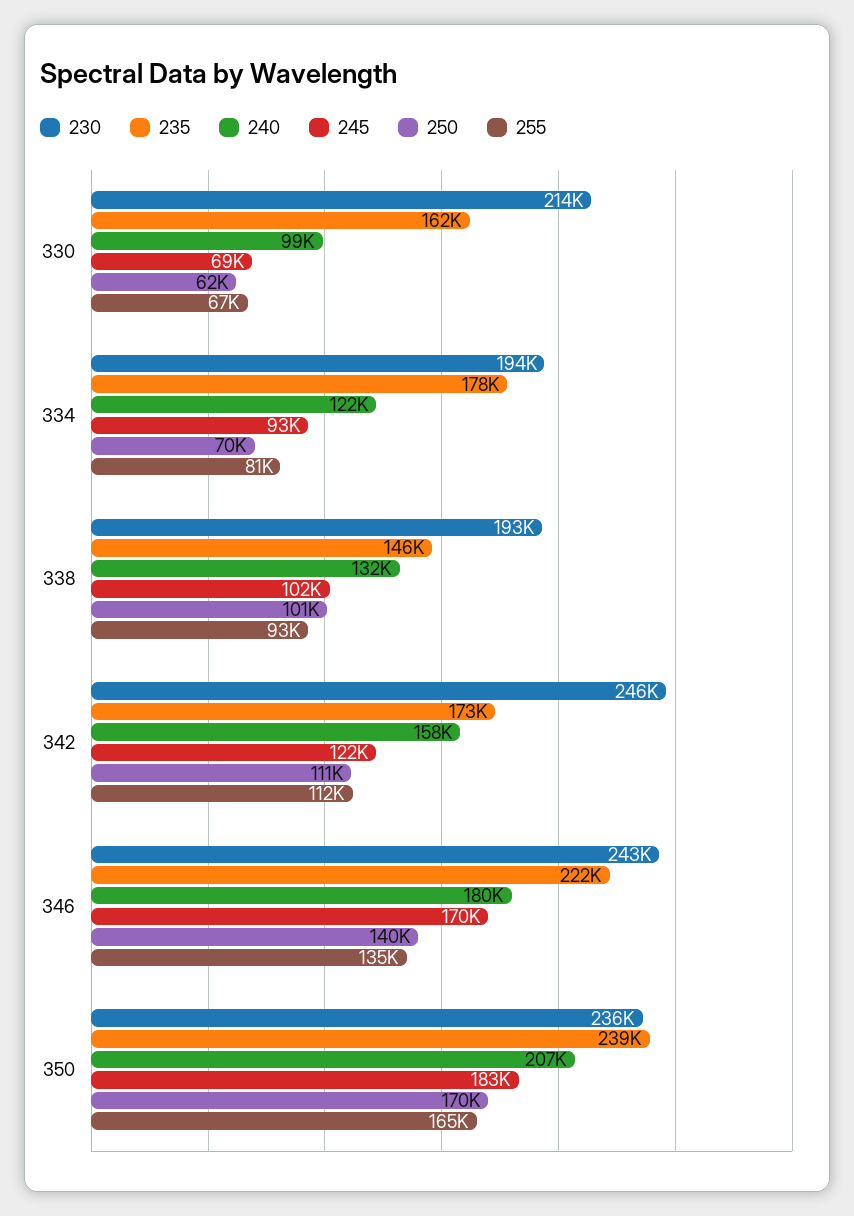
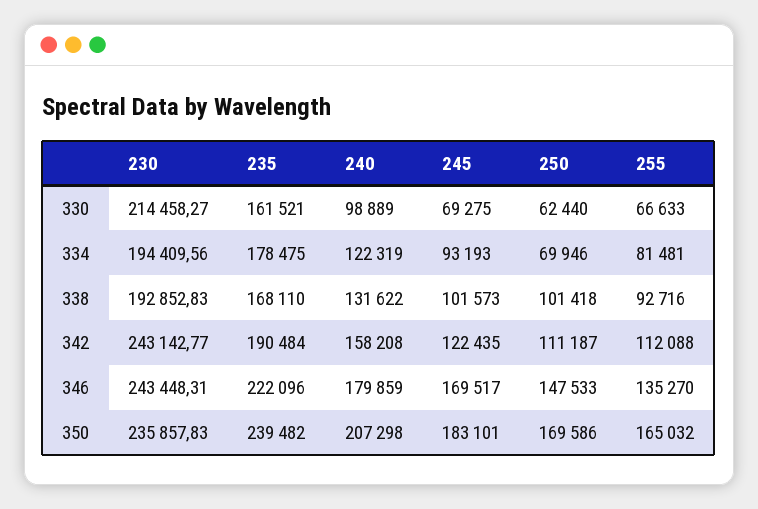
  {
    "230": {
      "330": 214458.27,
      "334": 194409.56,
      "338": 192852.83,
-     "342": 246000,
+     "342": 243142.77,
      "346": 243448.31,
      "350": 235857.83
    },
    "235": {
      "330": 161521,
      "334": 178475,
-     "338": 146000,
+     "338": 168110,
-     "342": 173000,
+     "342": 190484,
      "346": 222096,
      "350": 239482
    },
    "240": {
      "330": 98889,
      "334": 122319,
      "338": 131622,
      "342": 158208,
      "346": 179859,
      "350": 207298
    },
    "245": {
      "330": 69275,
      "334": 93193,
      "338": 101573,
      "342": 122435,
      "346": 169517,
      "350": 183101
    },
    "250": {
      "330": 62440,
      "334": 69946,
      "338": 101418,
      "342": 111187,
-     "346": 140000,
+     "346": 147533,
      "350": 169586
    },
    "255": {
      "330": 66633,
      "334": 81481,
      "338": 92716,
      "342": 112088,
      "346": 135270,
      "350": 165032
    }
  }

